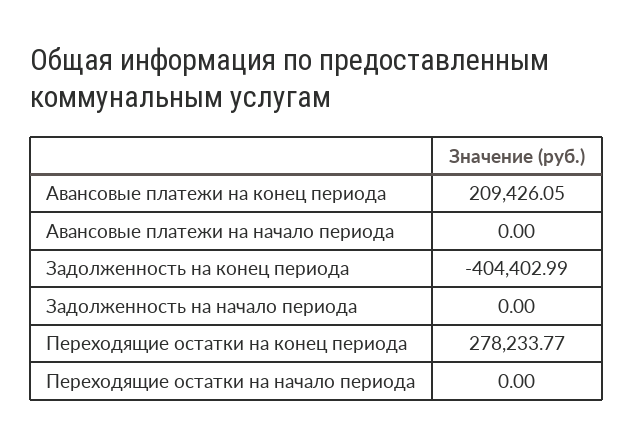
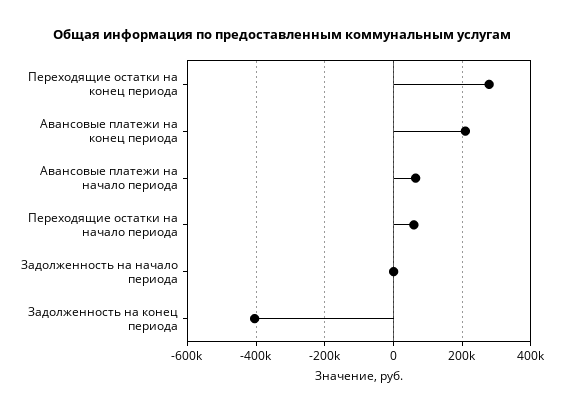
  {
    "Авансовые платежи на конец периода": 209426.05,
-   "Авансовые платежи на начало периода": 0,
+   "Авансовые платежи на начало периода": 60000,
    "Задолженность на конец периода": -404402.99,
    "Задолженность на начало периода": 0,
    "Переходящие остатки на конец периода": 278233.77,
-   "Переходящие остатки на начало периода": 0
+   "Переходящие остатки на начало периода": 60000
  }

